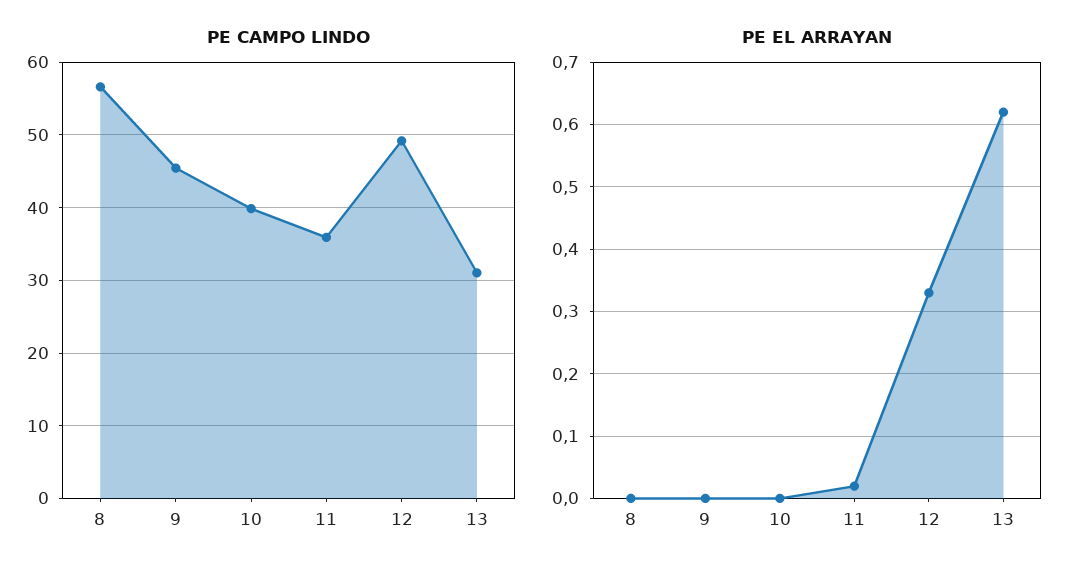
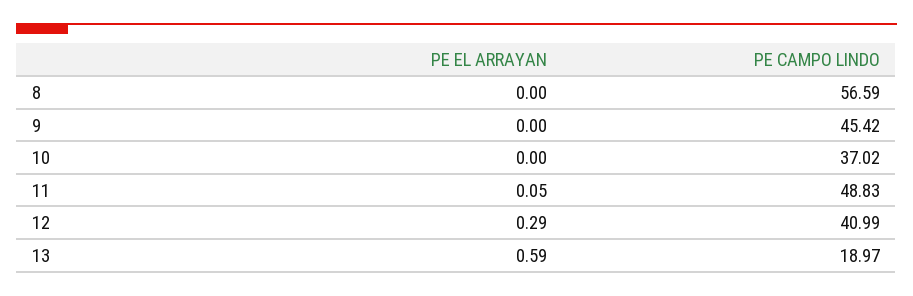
  {
    "PE CAMPO LINDO": {
      "8": 56.59,
      "9": 45.42,
-     "10": 40,
+     "10": 37.02,
-     "11": 36,
+     "11": 48.83,
-     "12": 49,
+     "12": 40.99,
-     "13": 31
+     "13": 18.97
    },
    "PE EL ARRAYAN": {
      "8": 0,
      "9": 0,
      "10": 0,
-     "11": 0.02,
+     "11": 0.05,
-     "12": 0.33,
+     "12": 0.29,
-     "13": 0.62
+     "13": 0.59
    }
  }

